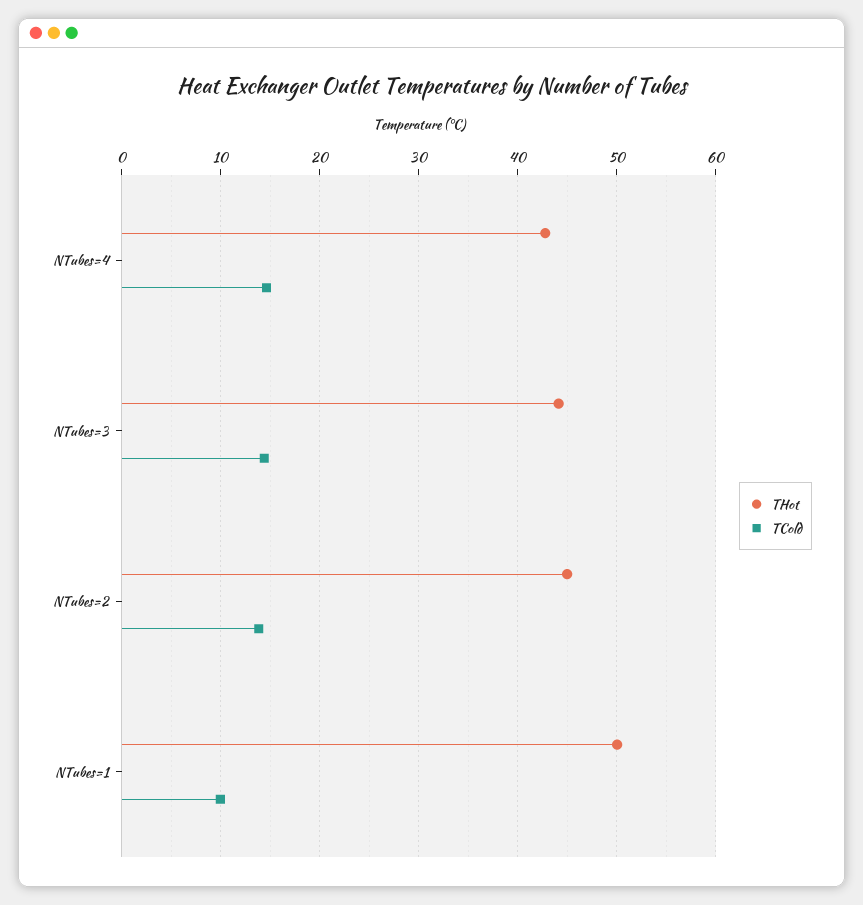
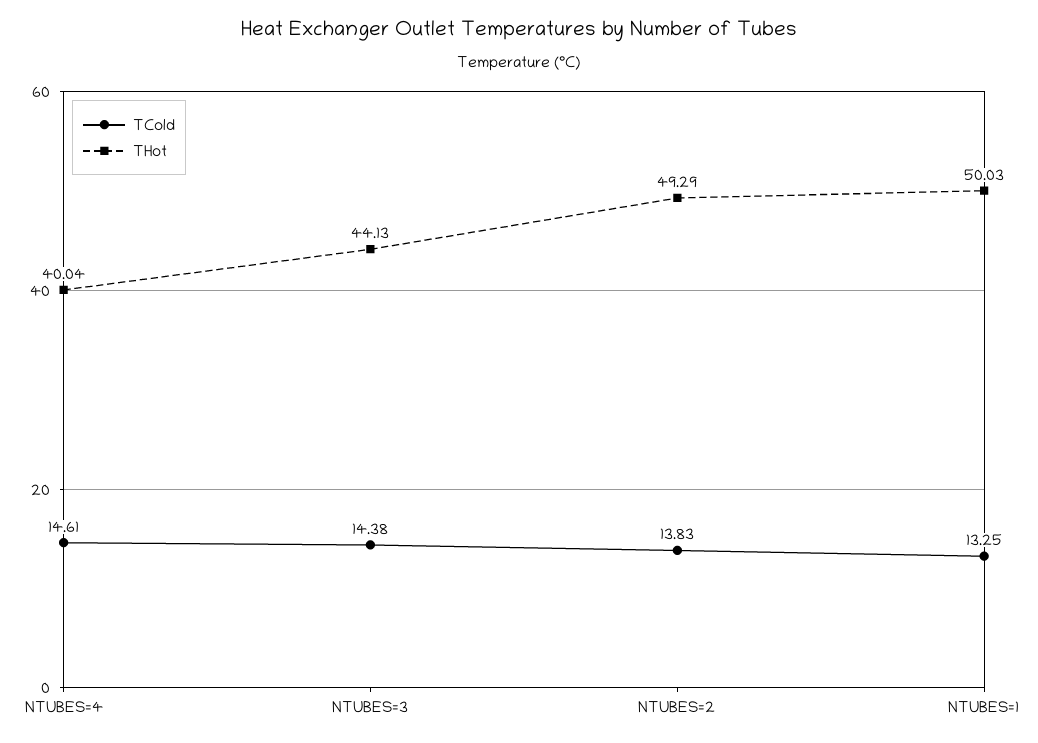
  {
    "THot": {
-     "NTubes=4": 43,
+     "NTubes=4": 40.04,
      "NTubes=3": 44.13,
-     "NTubes=2": 45,
+     "NTubes=2": 49.29,
      "NTubes=1": 50.03
    },
    "TCold": {
      "NTubes=4": 14.61,
      "NTubes=3": 14.38,
      "NTubes=2": 13.83,
-     "NTubes=1": 10
+     "NTubes=1": 13.25
    }
  }

